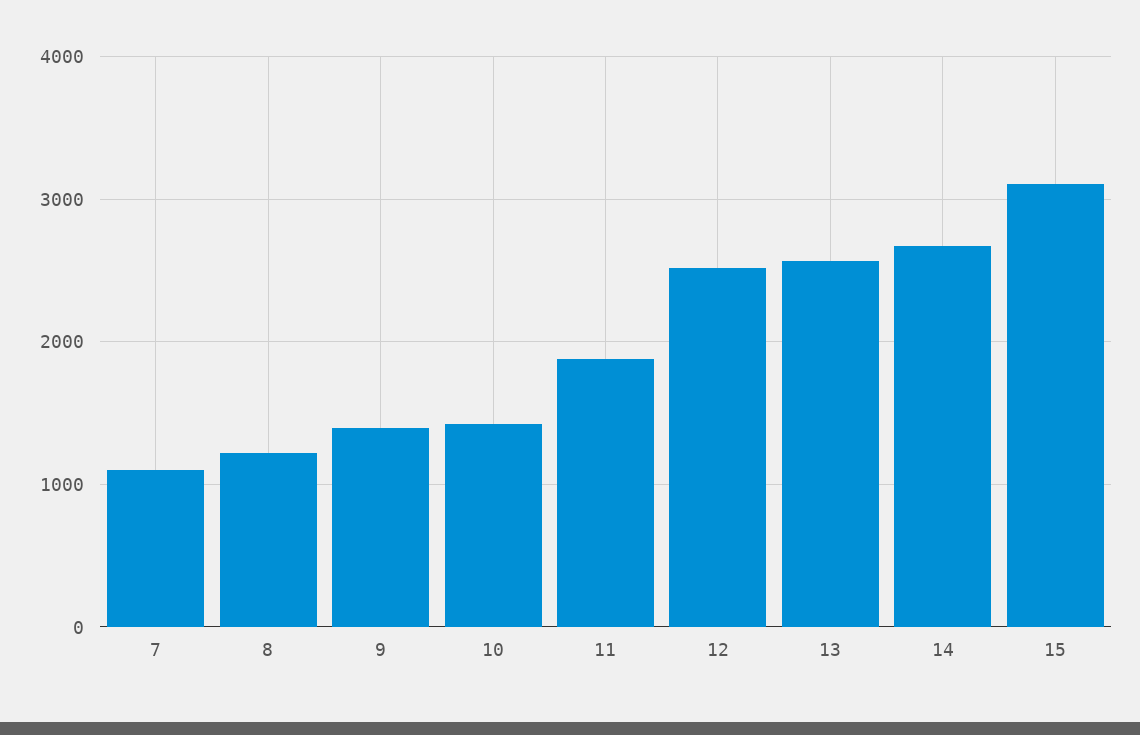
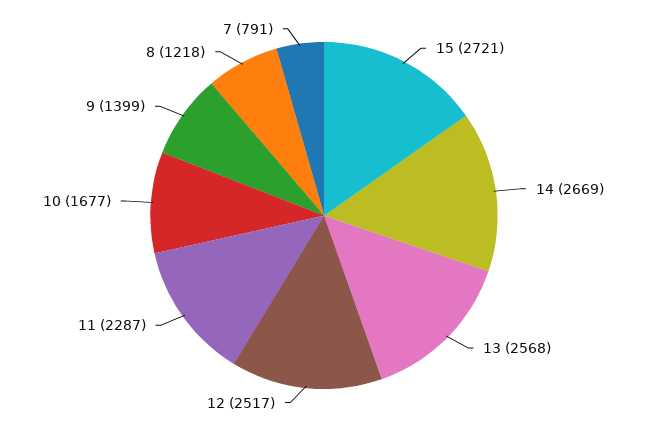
  {
-   "7": 1100,
+   "7": 791,
    "8": 1218,
    "9": 1399,
-   "10": 1400,
+   "10": 1677,
-   "11": 1900,
+   "11": 2287,
    "12": 2517,
    "13": 2568,
    "14": 2669,
-   "15": 3100
+   "15": 2721
  }

